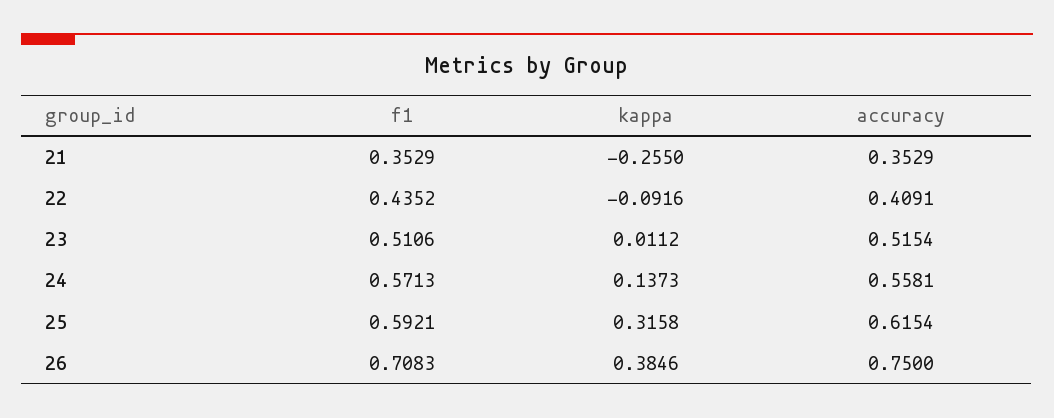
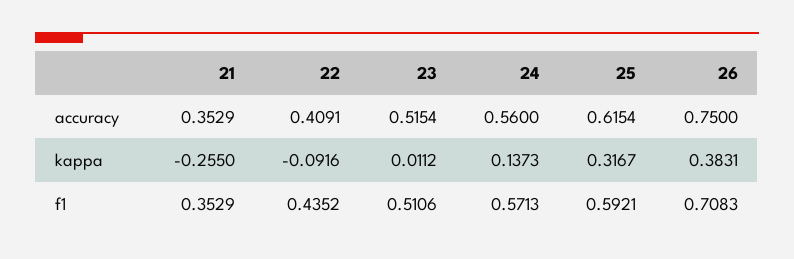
  {
    "f1": {
      "21": 0.3529,
      "22": 0.4352,
      "23": 0.5106,
      "24": 0.5713,
      "25": 0.5921,
      "26": 0.7083
    },
    "kappa": {
      "21": -0.255,
      "22": -0.0916,
      "23": 0.0112,
      "24": 0.1373,
-     "25": 0.3158,
+     "25": 0.3167,
-     "26": 0.3846
+     "26": 0.3831
    },
    "accuracy": {
      "21": 0.3529,
      "22": 0.4091,
      "23": 0.5154,
-     "24": 0.5581,
+     "24": 0.56,
      "25": 0.6154,
      "26": 0.75
    }
  }

